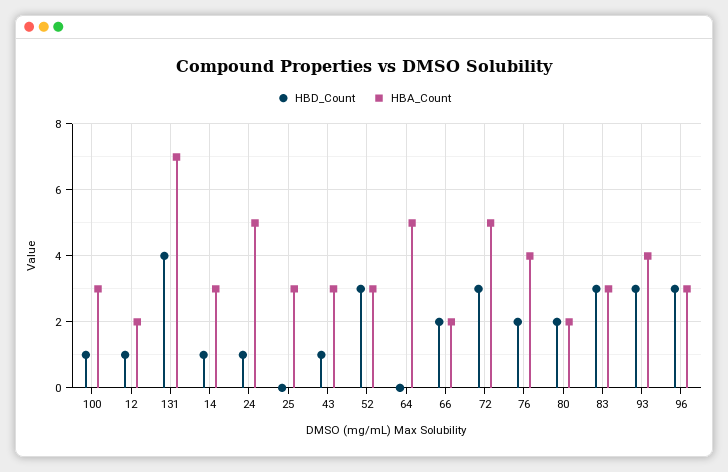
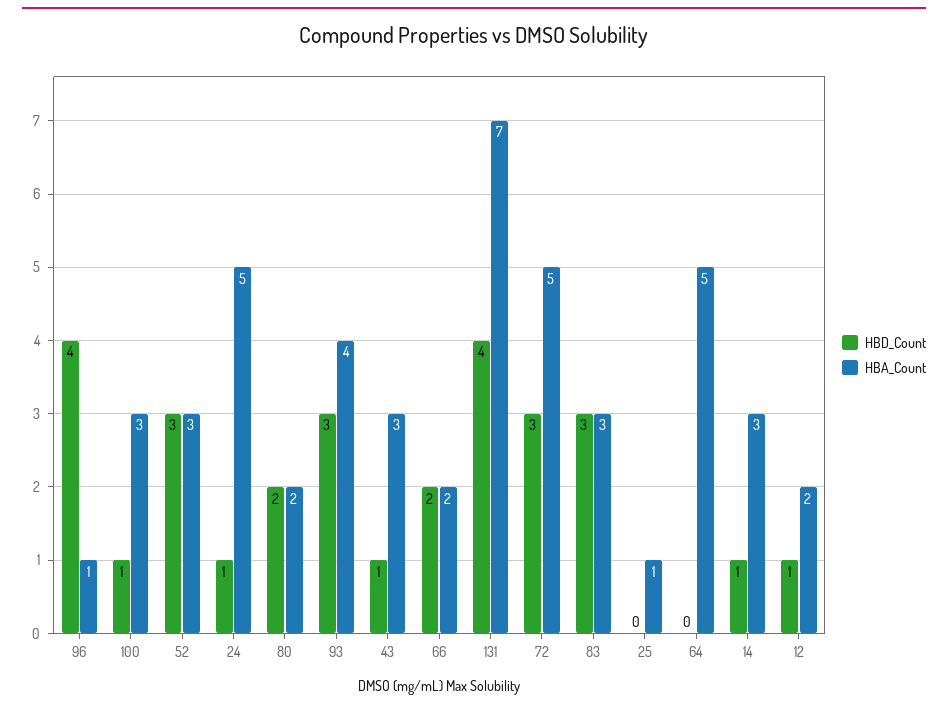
  {
    "HBD_Count": {
      "100": 1,
      "12": 1,
      "131": 4,
      "14": 1,
      "24": 1,
      "25": 0,
      "43": 1,
      "52": 3,
      "64": 0,
      "66": 2,
      "72": 3,
-     "76": 2,
      "80": 2,
      "83": 3,
      "93": 3,
-     "96": 3
+     "96": 4
    },
    "HBA_Count": {
      "100": 3,
      "12": 2,
      "131": 7,
      "14": 3,
      "24": 5,
-     "25": 3,
+     "25": 1,
      "43": 3,
      "52": 3,
      "64": 5,
      "66": 2,
      "72": 5,
-     "76": 4,
      "80": 2,
      "83": 3,
      "93": 4,
-     "96": 3
+     "96": 1
    }
  }

